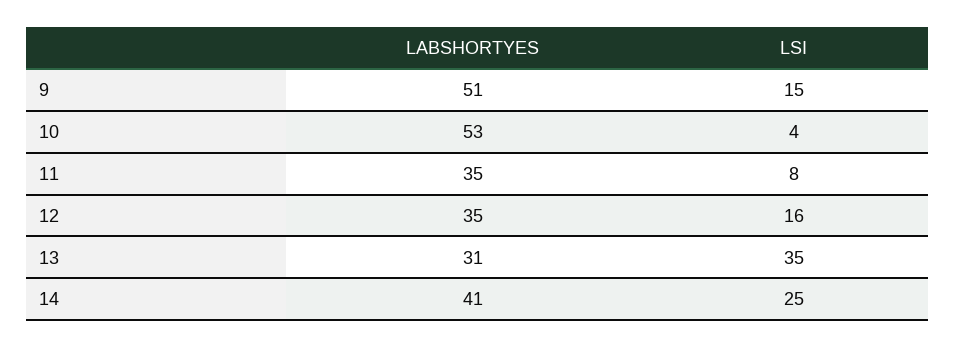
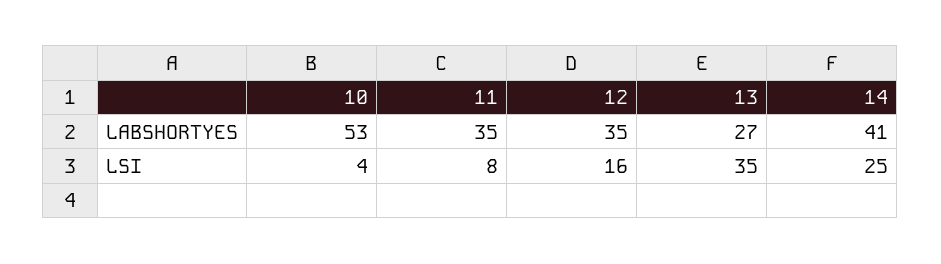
  {
    "LABSHORTYES": {
-     "9": 51,
      "10": 53,
      "11": 35,
      "12": 35,
-     "13": 31,
+     "13": 27,
      "14": 41
    },
    "LSI": {
-     "9": 15,
      "10": 4,
      "11": 8,
      "12": 16,
      "13": 35,
      "14": 25
    }
  }

